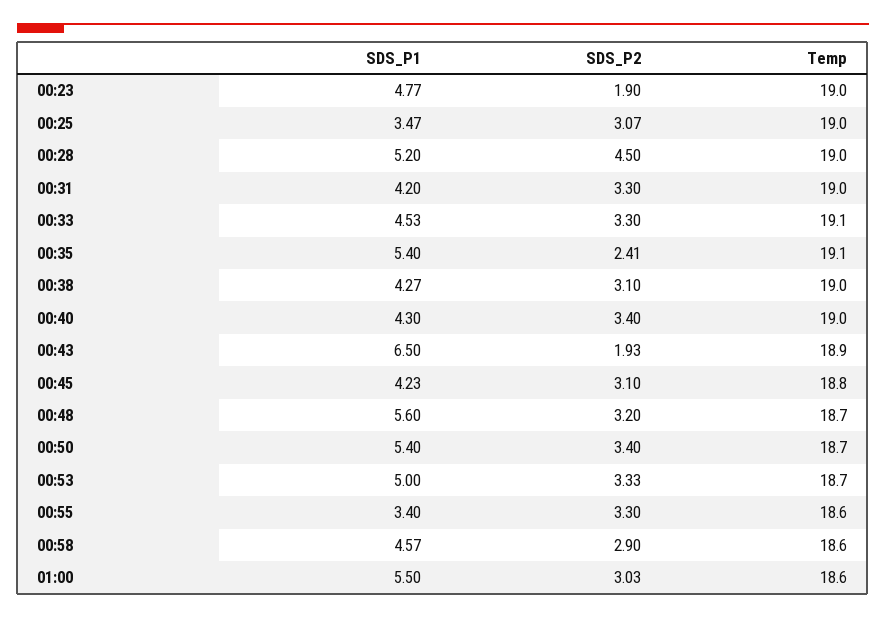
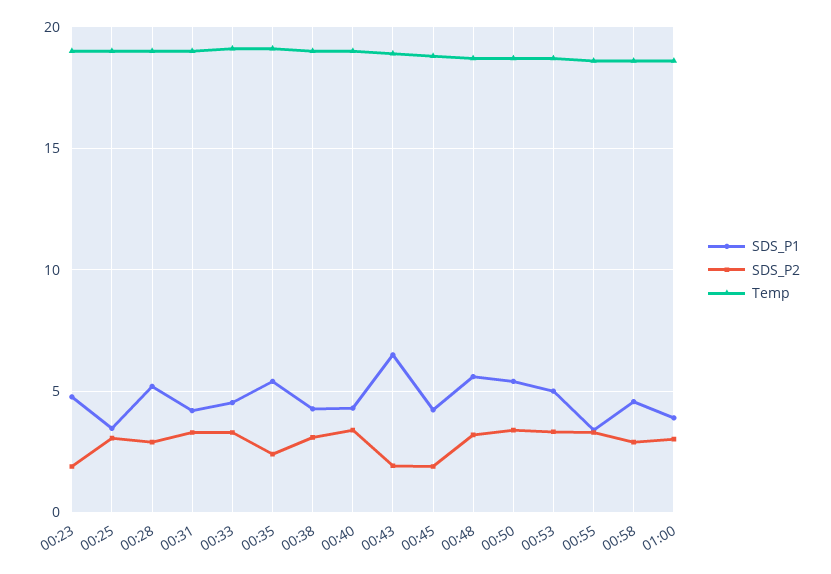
  {
    "SDS_P1": {
      "00:23": 4.77,
      "00:25": 3.47,
      "00:28": 5.2,
      "00:31": 4.2,
      "00:33": 4.53,
      "00:35": 5.4,
      "00:38": 4.27,
      "00:40": 4.3,
      "00:43": 6.5,
      "00:45": 4.23,
      "00:48": 5.6,
      "00:50": 5.4,
      "00:53": 5,
      "00:55": 3.4,
      "00:58": 4.57,
-     "01:00": 5.5
+     "01:00": 4
    },
    "SDS_P2": {
      "00:23": 1.9,
      "00:25": 3.07,
-     "00:28": 4.5,
+     "00:28": 3,
      "00:31": 3.3,
      "00:33": 3.3,
      "00:35": 2.41,
      "00:38": 3.1,
      "00:40": 3.4,
      "00:43": 1.93,
-     "00:45": 3.1,
+     "00:45": 2,
      "00:48": 3.2,
      "00:50": 3.4,
      "00:53": 3.33,
      "00:55": 3.3,
      "00:58": 2.9,
      "01:00": 3.03
    },
    "Temp": {
      "00:23": 19,
      "00:25": 19,
      "00:28": 19,
      "00:31": 19,
      "00:33": 19.1,
      "00:35": 19.1,
      "00:38": 19,
      "00:40": 19,
      "00:43": 18.9,
      "00:45": 18.8,
      "00:48": 18.7,
      "00:50": 18.7,
      "00:53": 18.7,
      "00:55": 18.6,
      "00:58": 18.6,
      "01:00": 18.6
    }
  }

